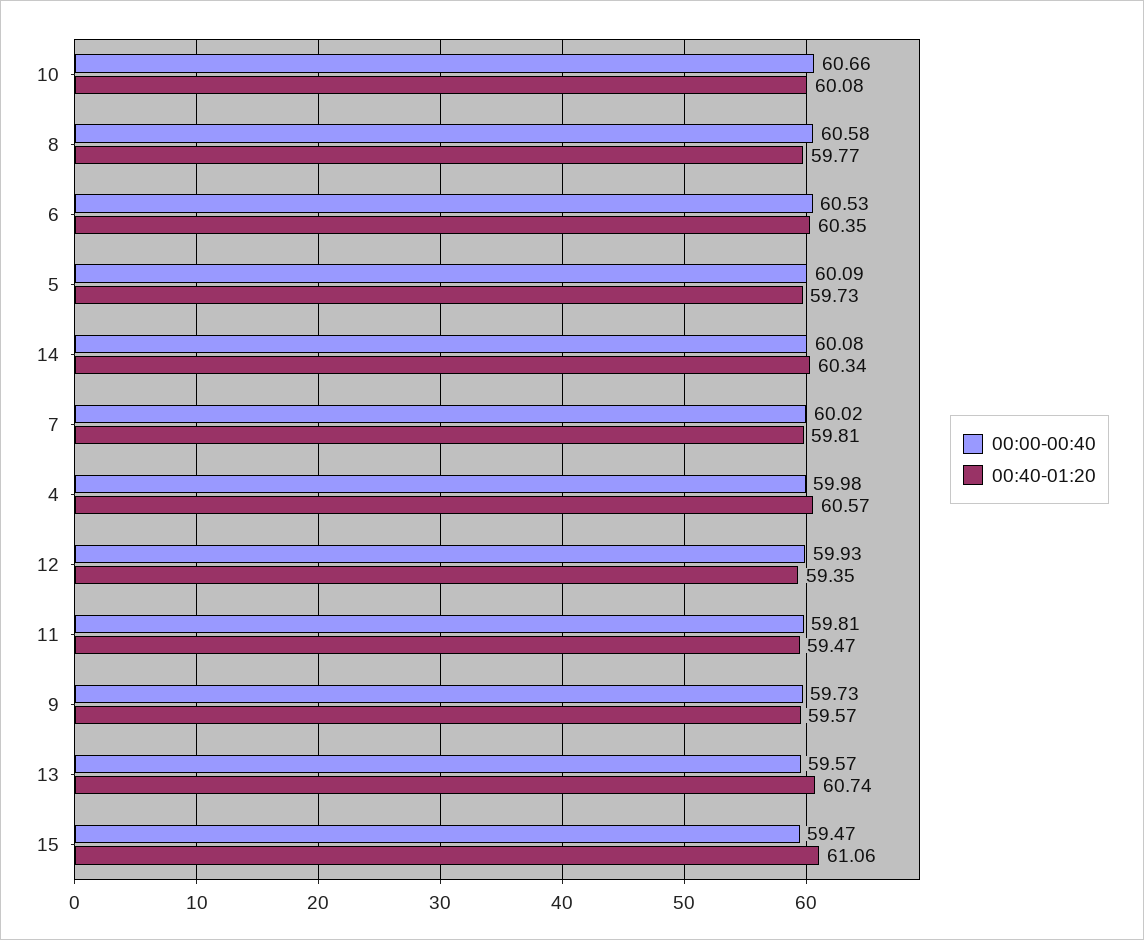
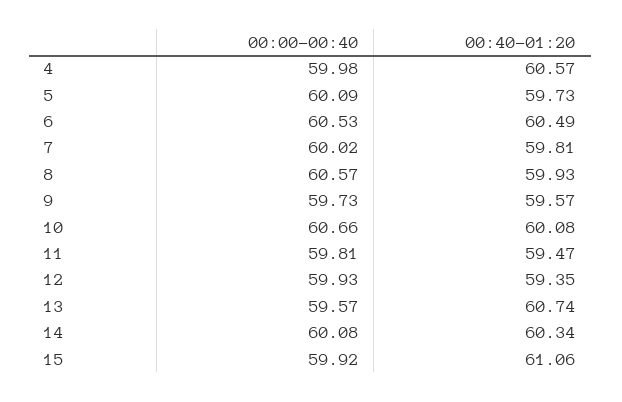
  {
    "00:00-00:40": {
      "10": 60.66,
-     "8": 60.58,
+     "8": 60.57,
      "6": 60.53,
      "5": 60.09,
      "14": 60.08,
      "7": 60.02,
      "4": 59.98,
      "12": 59.93,
      "11": 59.81,
      "9": 59.73,
      "13": 59.57,
-     "15": 59.47
+     "15": 59.92
    },
    "00:40-01:20": {
      "10": 60.08,
-     "8": 59.77,
+     "8": 59.93,
-     "6": 60.35,
+     "6": 60.49,
      "5": 59.73,
      "14": 60.34,
      "7": 59.81,
      "4": 60.57,
      "12": 59.35,
      "11": 59.47,
      "9": 59.57,
      "13": 60.74,
      "15": 61.06
    }
  }

